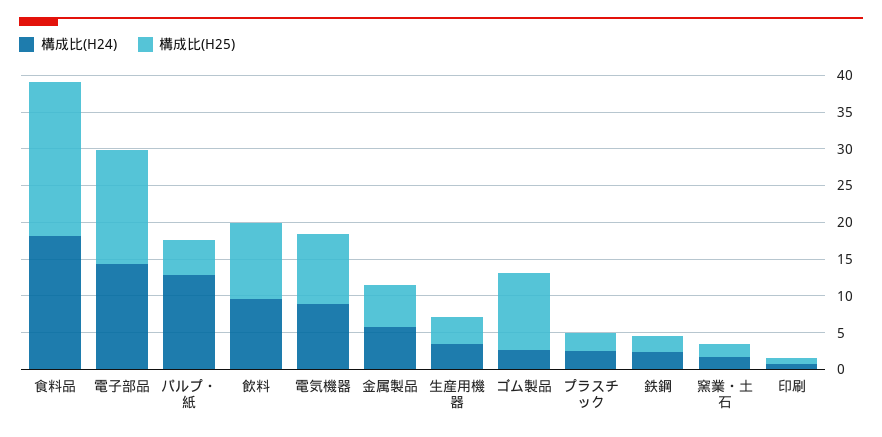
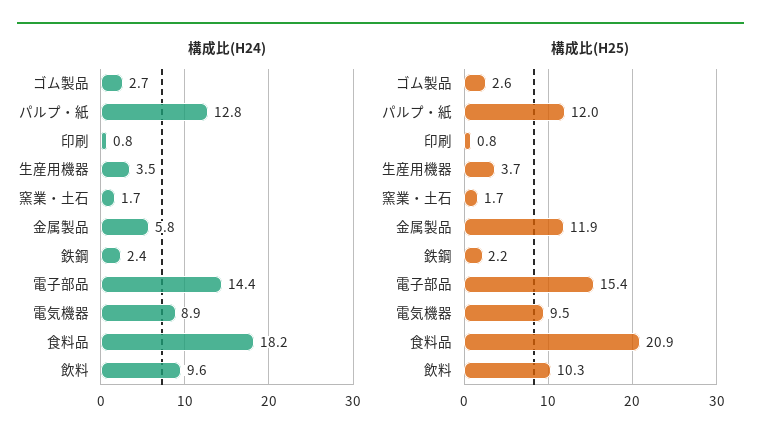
  {
    "構成比(H24)": {
      "食料品": 18.2,
      "電子部品": 14.4,
      "パルプ・紙": 12.8,
      "飲料": 9.6,
      "電気機器": 8.9,
      "金属製品": 5.8,
      "生産用機器": 3.5,
      "ゴム製品": 2.7,
-     "プラスチック": 2.5,
      "鉄鋼": 2.4,
      "窯業・土石": 1.7,
      "印刷": 0.8
    },
    "構成比(H25)": {
      "食料品": 20.9,
      "電子部品": 15.4,
-     "パルプ・紙": 5,
+     "パルプ・紙": 12,
      "飲料": 10.3,
      "電気機器": 9.5,
-     "金属製品": 5,
+     "金属製品": 11.9,
      "生産用機器": 3.7,
-     "ゴム製品": 10,
+     "ゴム製品": 2.6,
-     "プラスチック": 2.5,
      "鉄鋼": 2.2,
      "窯業・土石": 1.7,
      "印刷": 0.8
    }
  }

